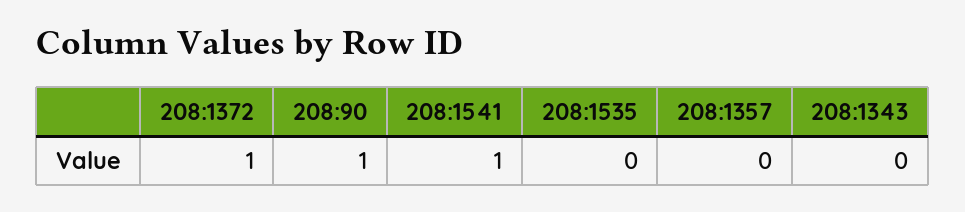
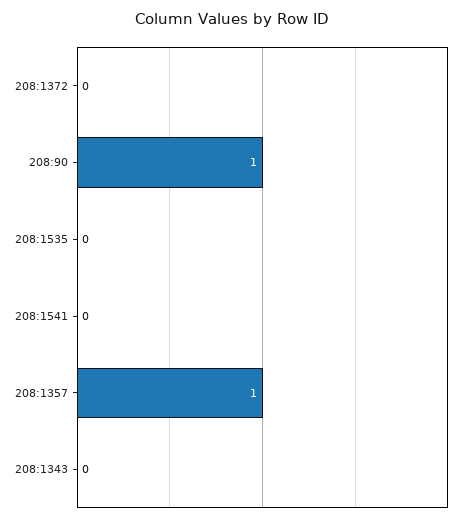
  {
-   "208:1372": 1,
+   "208:1372": 0,
    "208:90": 1,
-   "208:1541": 1,
+   "208:1541": 0,
    "208:1535": 0,
-   "208:1357": 0,
+   "208:1357": 1,
    "208:1343": 0
  }

